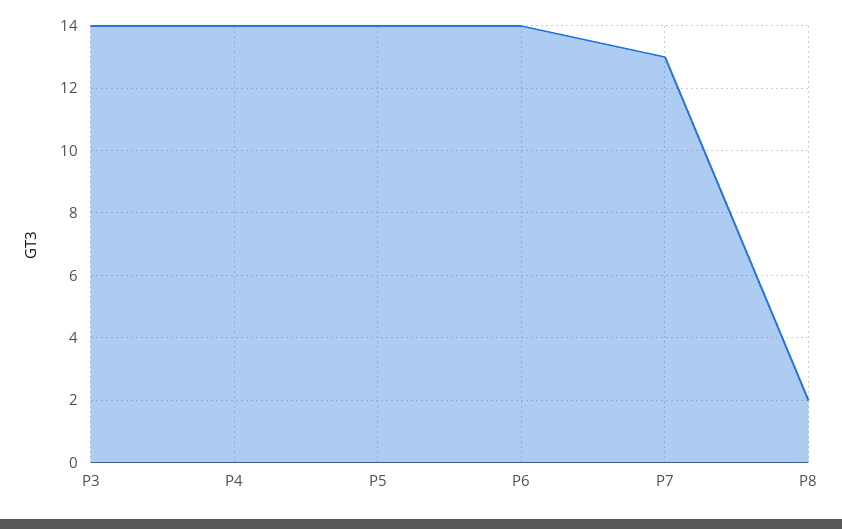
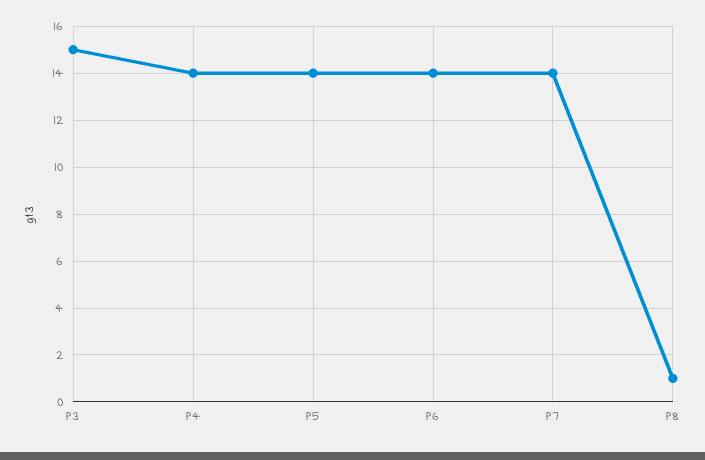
  {
-   "P3": 14,
+   "P3": 15,
    "P4": 14,
    "P5": 14,
    "P6": 14,
-   "P7": 13,
+   "P7": 14,
-   "P8": 2
+   "P8": 1
  }

